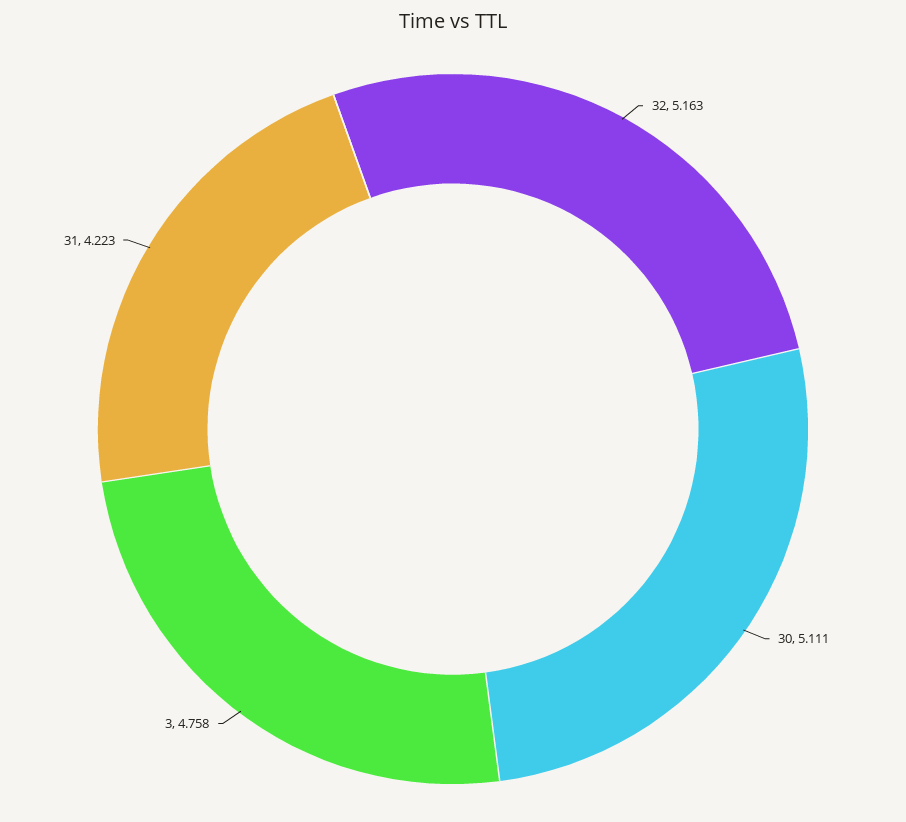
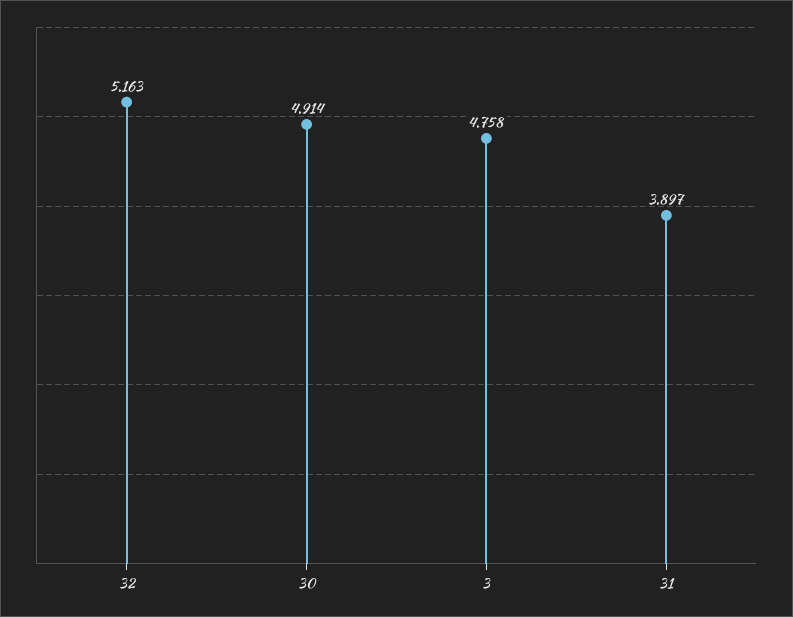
  {
    "32": 5.163,
-   "30": 5.111,
+   "30": 4.914,
    "3": 4.758,
-   "31": 4.223
+   "31": 3.897
  }

